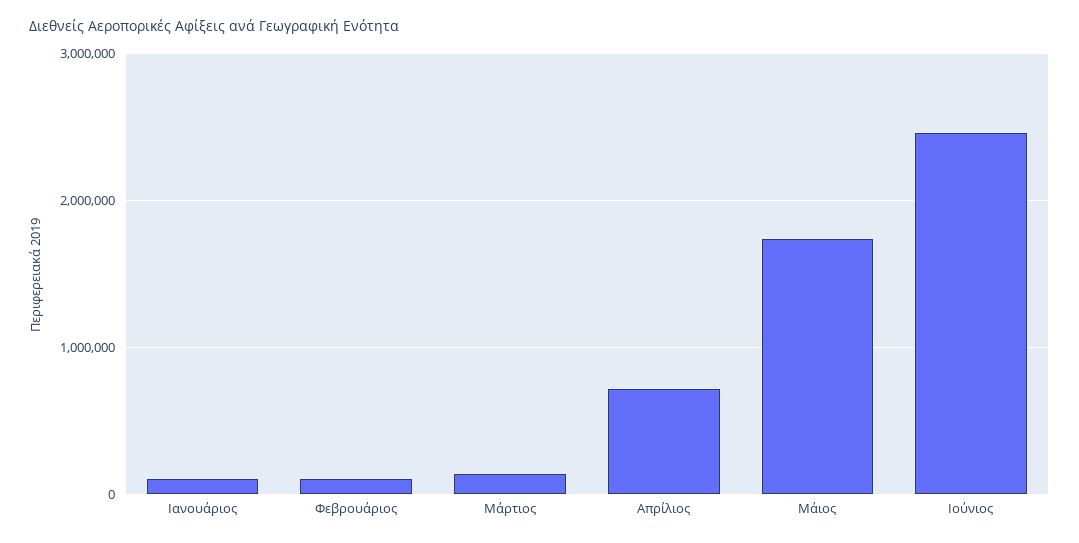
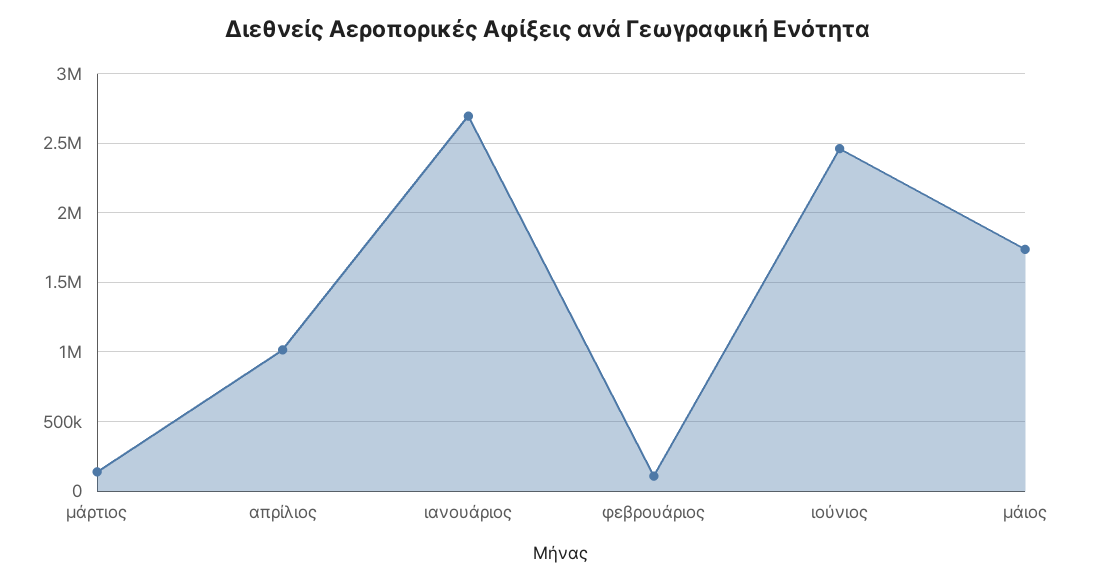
  {
-   "Ιανουάριος": 100000,
+   "Ιανουάριος": 2700000,
    "Φεβρουάριος": 100000,
    "Μάρτιος": 150000,
-   "Απρίλιος": 700000,
+   "Απρίλιος": 1000000,
    "Μάιος": 1750000,
    "Ιούνιος": 2450000
  }

